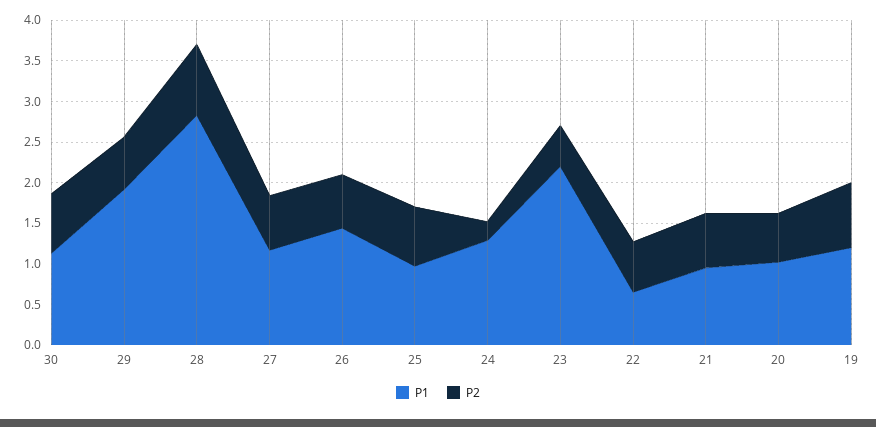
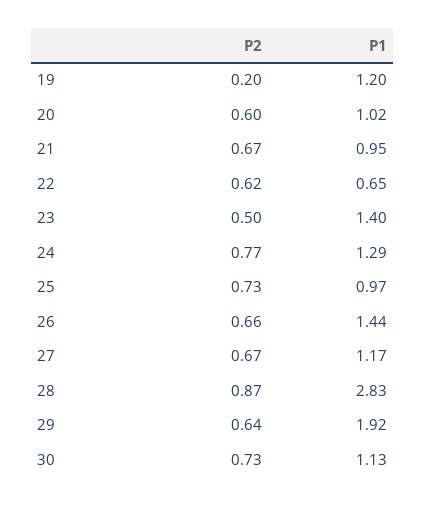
  {
    "P1": {
      "30": 1.13,
      "29": 1.92,
      "28": 2.83,
      "27": 1.17,
      "26": 1.44,
      "25": 0.97,
      "24": 1.29,
-     "23": 2.2,
+     "23": 1.4,
      "22": 0.65,
      "21": 0.95,
      "20": 1.02,
      "19": 1.2
    },
    "P2": {
      "30": 0.73,
      "29": 0.64,
      "28": 0.87,
      "27": 0.67,
      "26": 0.66,
      "25": 0.73,
-     "24": 0.2,
+     "24": 0.77,
      "23": 0.5,
      "22": 0.62,
      "21": 0.67,
      "20": 0.6,
-     "19": 0.8
+     "19": 0.2
    }
  }

